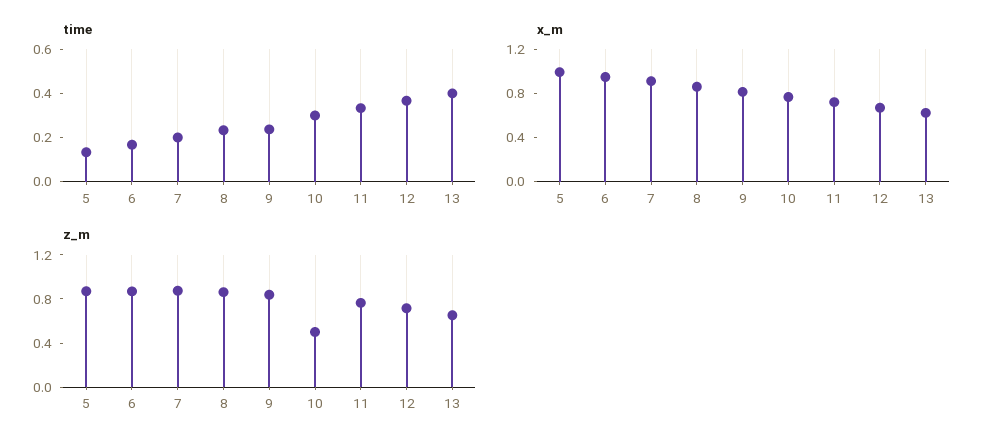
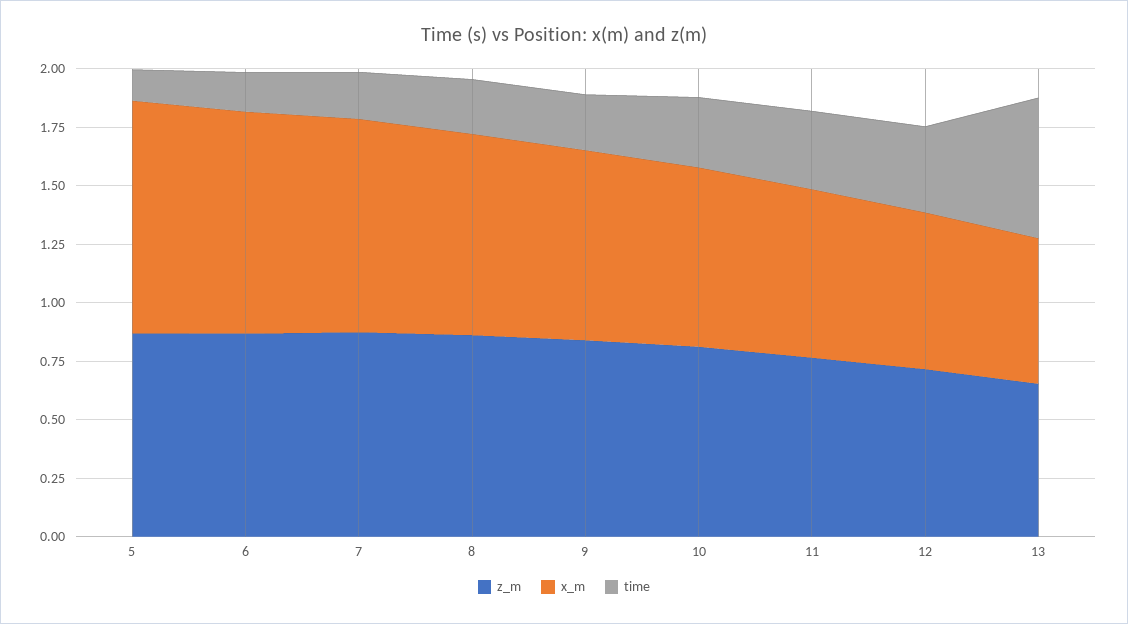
  {
    "time": {
      "5": 0.15,
      "6": 0.15,
      "7": 0.2,
      "8": 0.25,
      "9": 0.25,
      "10": 0.3,
      "11": 0.35,
      "12": 0.35,
-     "13": 0.4
+     "13": 0.6
    },
    "x_m": {
      "5": 1,
      "6": 0.95,
      "7": 0.9,
      "8": 0.85,
      "9": 0.8,
      "10": 0.75,
      "11": 0.7,
      "12": 0.65,
      "13": 0.6
    },
    "z_m": {
      "5": 0.85,
      "6": 0.85,
      "7": 0.85,
      "8": 0.85,
      "9": 0.85,
-     "10": 0.5,
+     "10": 0.8,
      "11": 0.75,
      "12": 0.7,
      "13": 0.65
    }
  }

